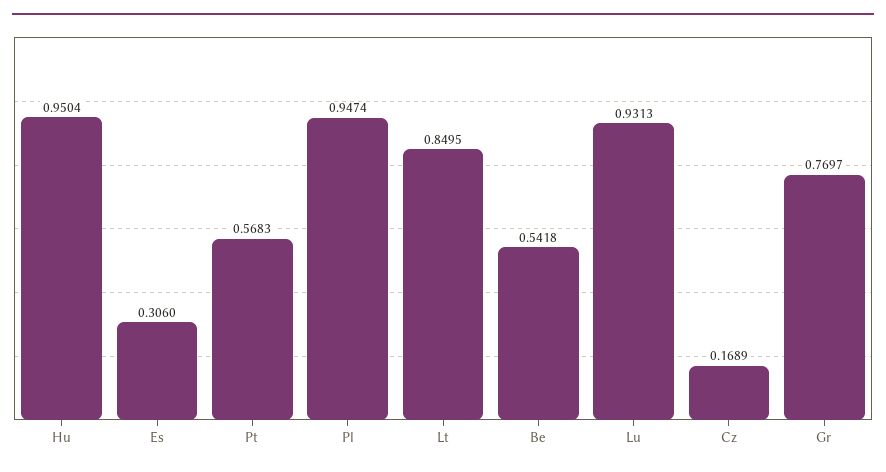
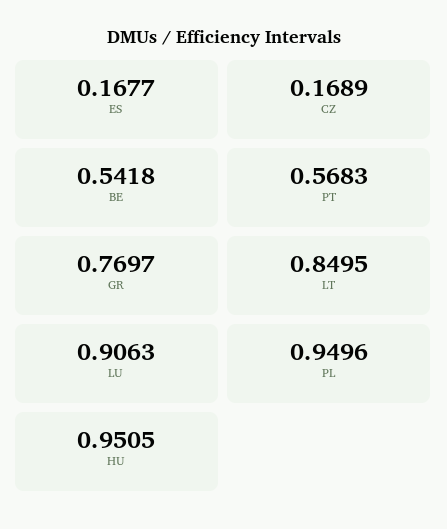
  {
-   "Hu": 0.9504,
+   "Hu": 0.9505,
-   "Es": 0.306,
+   "Es": 0.1677,
    "Pt": 0.5683,
-   "Pl": 0.9474,
+   "Pl": 0.9496,
    "Lt": 0.8495,
    "Be": 0.5418,
-   "Lu": 0.9313,
+   "Lu": 0.9063,
    "Cz": 0.1689,
    "Gr": 0.7697
  }

